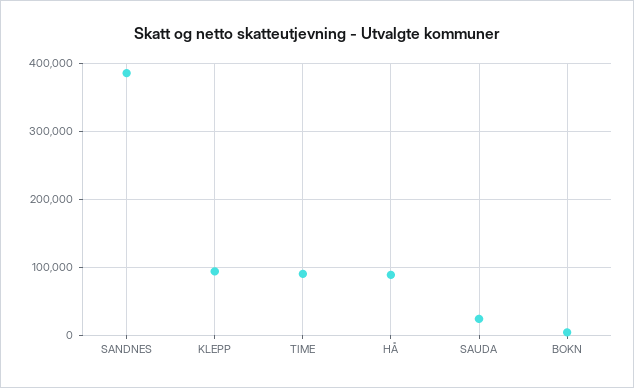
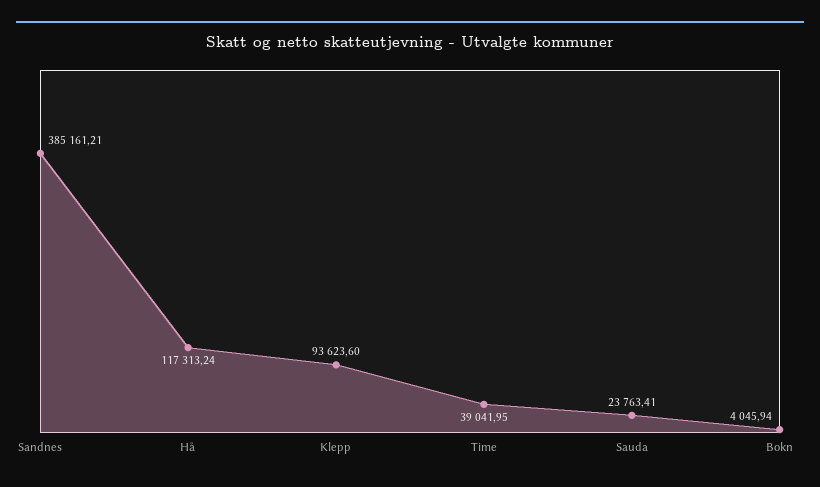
  {
    "SANDNES": 385161.21,
    "KLEPP": 93623.6,
-   "TIME": 90000,
+   "TIME": 39041.95,
-   "HÅ": 90000,
+   "HÅ": 117313.24,
    "SAUDA": 23763.41,
    "BOKN": 4045.94
  }

